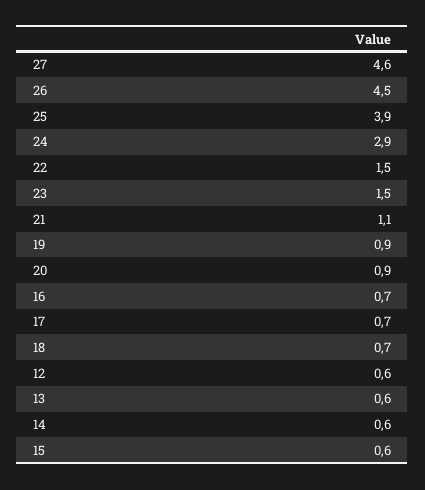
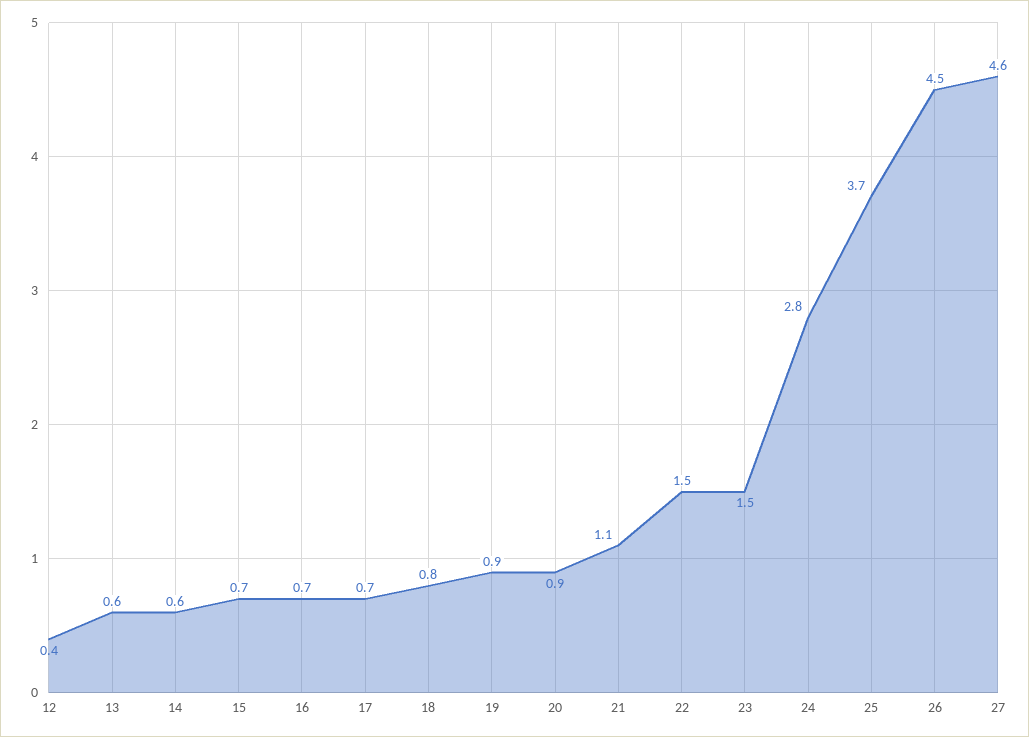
  {
    "27": 4.6,
    "26": 4.5,
-   "25": 3.9,
+   "25": 3.7,
-   "24": 2.9,
+   "24": 2.8,
    "22": 1.5,
    "23": 1.5,
    "21": 1.1,
    "19": 0.9,
    "20": 0.9,
    "16": 0.7,
    "17": 0.7,
-   "18": 0.7,
+   "18": 0.8,
-   "12": 0.6,
+   "12": 0.4,
    "13": 0.6,
    "14": 0.6,
-   "15": 0.6
+   "15": 0.7
  }

